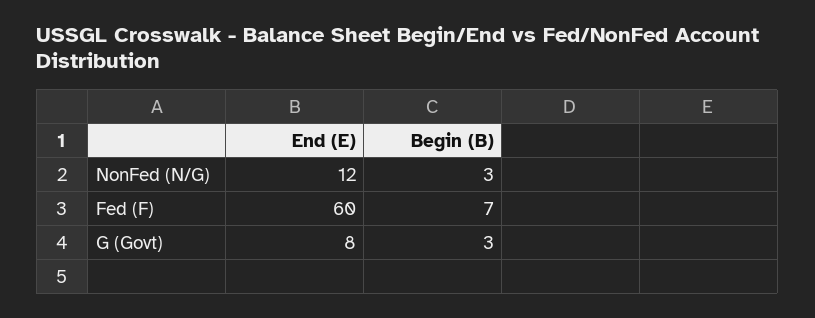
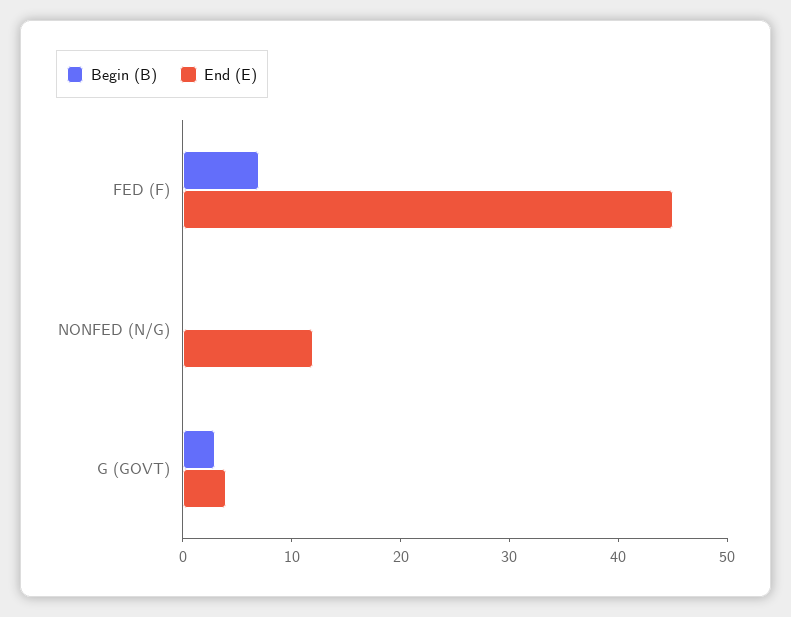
  {
    "End (E)": {
      "NonFed (N/G)": 12,
-     "Fed (F)": 60,
+     "Fed (F)": 45,
-     "G (Govt)": 8
+     "G (Govt)": 4
    },
    "Begin (B)": {
-     "NonFed (N/G)": 3,
+     "NonFed (N/G)": 0,
      "Fed (F)": 7,
      "G (Govt)": 3
    }
  }

